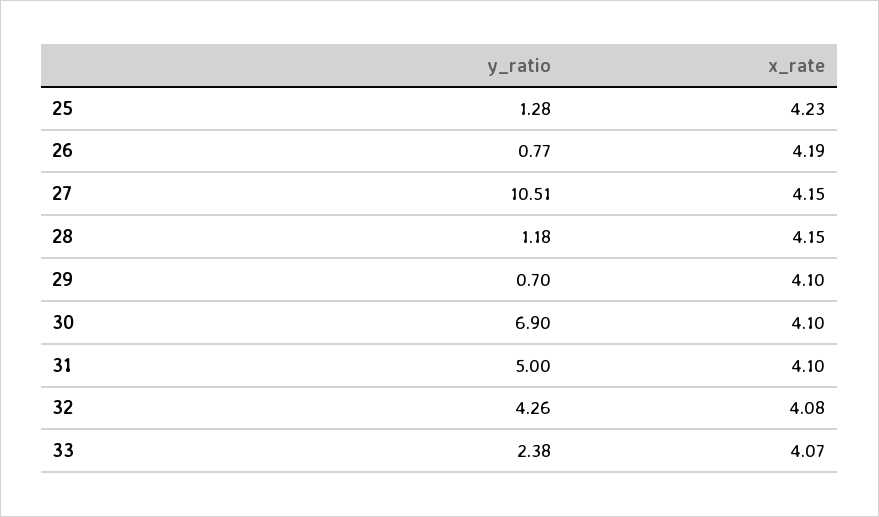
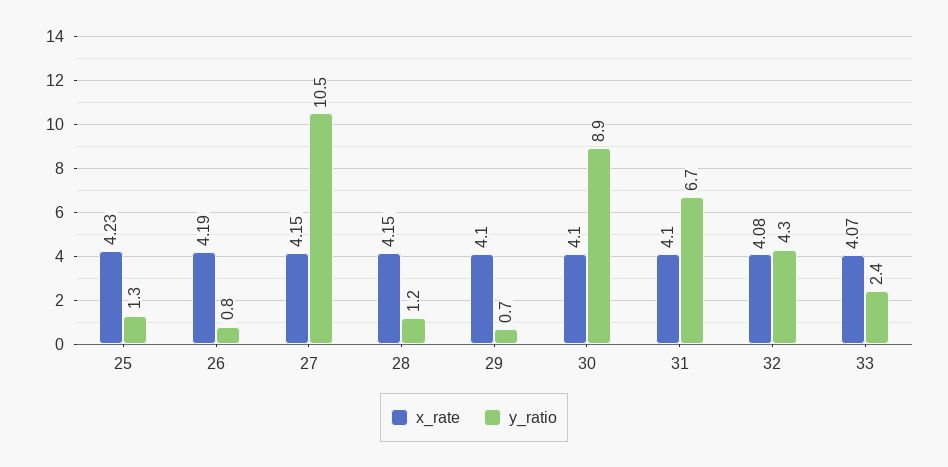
  {
    "y_ratio": {
      "25": 1.28,
      "26": 0.77,
      "27": 10.51,
      "28": 1.18,
      "29": 0.7,
-     "30": 6.9,
+     "30": 8.9,
-     "31": 5,
+     "31": 6.7,
      "32": 4.26,
      "33": 2.38
    },
    "x_rate": {
      "25": 4.23,
      "26": 4.19,
      "27": 4.15,
      "28": 4.15,
      "29": 4.1,
      "30": 4.1,
      "31": 4.1,
      "32": 4.08,
      "33": 4.07
    }
  }

